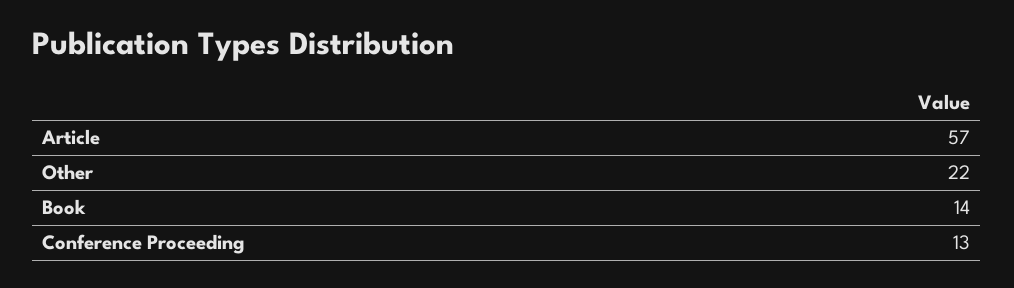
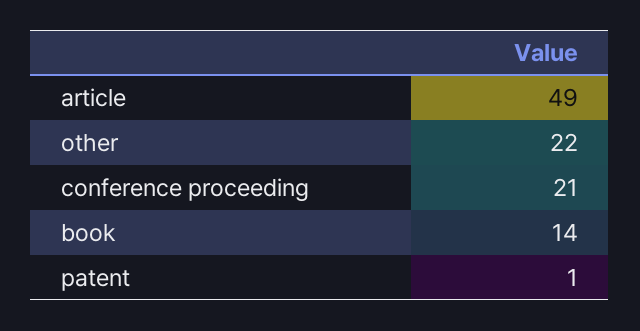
  {
-   "Article": 57,
+   "Article": 49,
    "Other": 22,
    "Book": 14,
-   "Conference Proceeding": 13
+   "Conference Proceeding": 21,
+   "patent": 1
  }

